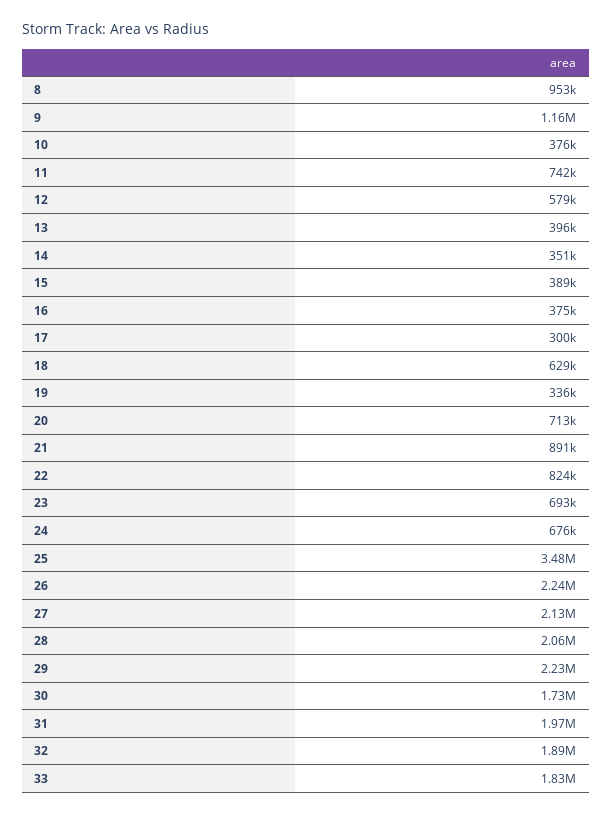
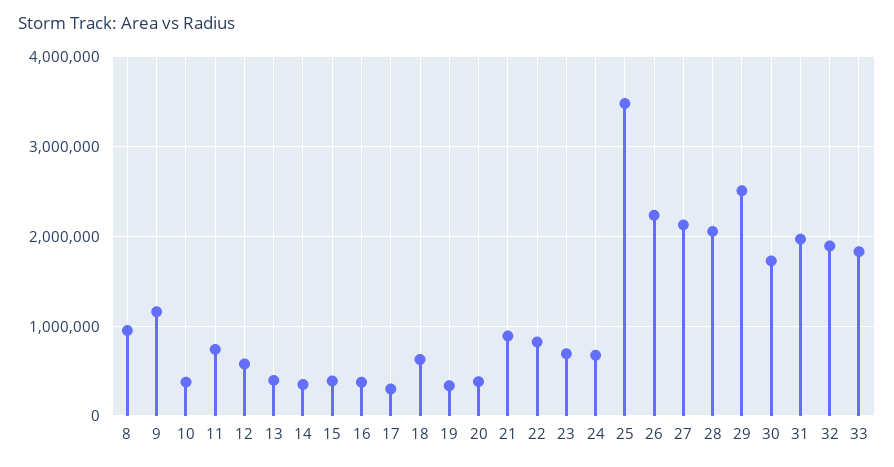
  {
    "8": 953000,
    "9": 1160000,
    "10": 376000,
    "11": 742000,
    "12": 579000,
    "13": 396000,
    "14": 351000,
    "15": 389000,
    "16": 375000,
    "17": 300000,
    "18": 629000,
    "19": 336000,
-   "20": 713000,
+   "20": 400000,
    "21": 891000,
    "22": 824000,
    "23": 693000,
    "24": 676000,
    "25": 3480000,
    "26": 2240000,
    "27": 2130000,
    "28": 2060000,
-   "29": 2230000,
+   "29": 2500000,
    "30": 1730000,
    "31": 1970000,
    "32": 1890000,
    "33": 1830000
  }

